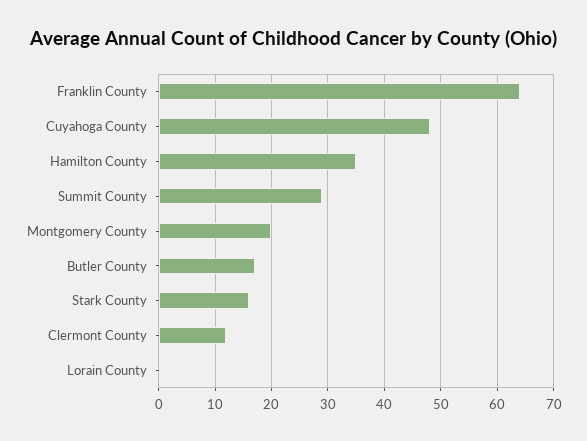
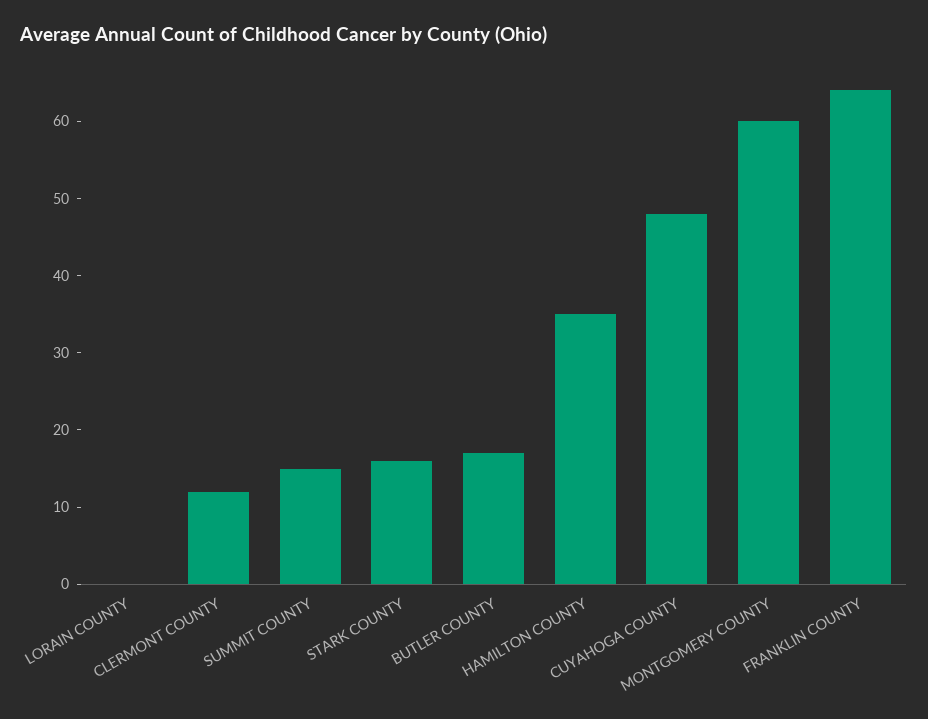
  {
    "Franklin County": 65,
    "Cuyahoga County": 50,
    "Hamilton County": 35,
-   "Summit County": 30,
+   "Summit County": 15,
-   "Montgomery County": 20,
+   "Montgomery County": 60,
    "Butler County": 15,
    "Stark County": 15,
    "Clermont County": 10,
    "Lorain County": 0
  }

